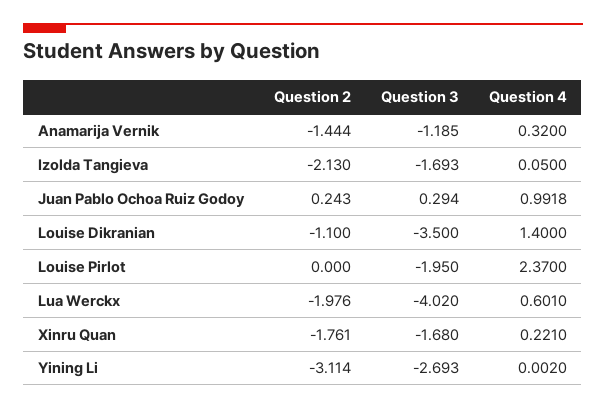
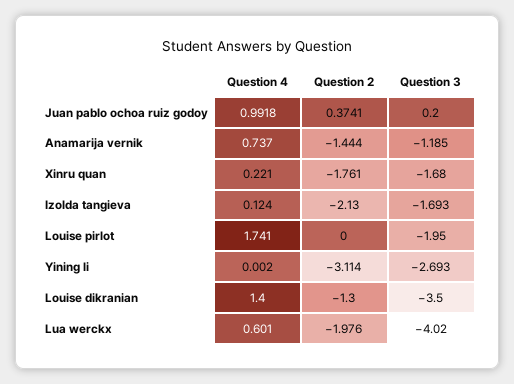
  {
    "Question 2": {
      "Anamarija Vernik": -1.444,
      "Izolda Tangieva": -2.13,
-     "Juan Pablo Ochoa Ruiz Godoy": 0.243,
+     "Juan Pablo Ochoa Ruiz Godoy": 0.3741,
-     "Louise Dikranian": -1.1,
+     "Louise Dikranian": -1.3,
      "Louise Pirlot": 0,
      "Lua Werckx": -1.976,
      "Xinru Quan": -1.761,
      "Yining Li": -3.114
    },
    "Question 3": {
      "Anamarija Vernik": -1.185,
      "Izolda Tangieva": -1.693,
-     "Juan Pablo Ochoa Ruiz Godoy": 0.294,
+     "Juan Pablo Ochoa Ruiz Godoy": 0.2,
      "Louise Dikranian": -3.5,
      "Louise Pirlot": -1.95,
      "Lua Werckx": -4.02,
      "Xinru Quan": -1.68,
      "Yining Li": -2.693
    },
    "Question 4": {
-     "Anamarija Vernik": 0.32,
+     "Anamarija Vernik": 0.737,
-     "Izolda Tangieva": 0.05,
+     "Izolda Tangieva": 0.124,
      "Juan Pablo Ochoa Ruiz Godoy": 0.9918,
      "Louise Dikranian": 1.4,
-     "Louise Pirlot": 2.37,
+     "Louise Pirlot": 1.741,
      "Lua Werckx": 0.601,
      "Xinru Quan": 0.221,
      "Yining Li": 0.002
    }
  }

